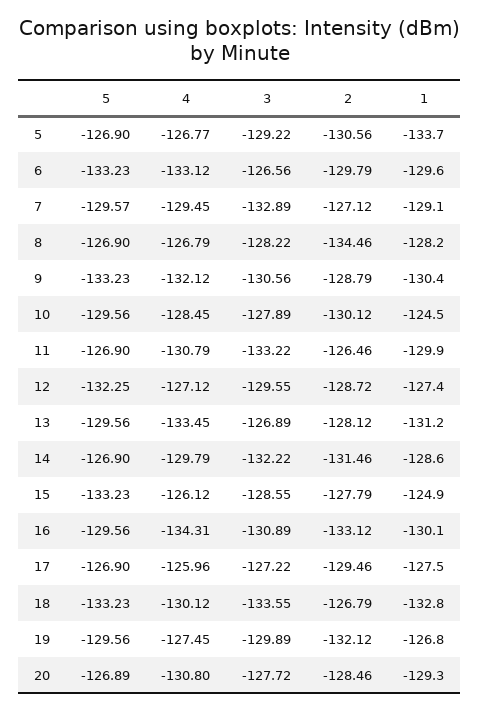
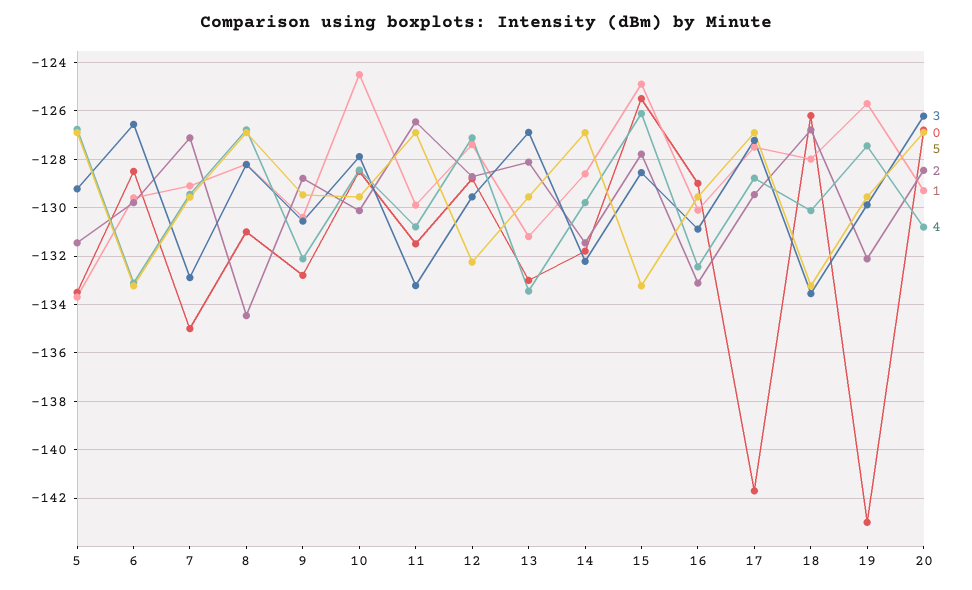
  {
    "5": {
      "5": -126.9,
      "6": -133.23,
      "7": -129.57,
      "8": -126.9,
-     "9": -133.23,
+     "9": -129.5,
      "10": -129.56,
      "11": -126.9,
      "12": -132.25,
      "13": -129.56,
      "14": -126.9,
      "15": -133.23,
      "16": -129.56,
      "17": -126.9,
      "18": -133.23,
      "19": -129.56,
      "20": -126.89
    },
    "4": {
      "5": -126.77,
      "6": -133.12,
      "7": -129.45,
      "8": -126.79,
      "9": -132.12,
      "10": -128.45,
      "11": -130.79,
      "12": -127.12,
      "13": -133.45,
      "14": -129.79,
      "15": -126.12,
-     "16": -134.31,
+     "16": -132.5,
-     "17": -125.96,
+     "17": -128.75,
      "18": -130.12,
      "19": -127.45,
      "20": -130.8
    },
    "3": {
      "5": -129.22,
      "6": -126.56,
      "7": -132.89,
      "8": -128.22,
      "9": -130.56,
      "10": -127.89,
      "11": -133.22,
      "12": -129.55,
      "13": -126.89,
      "14": -132.22,
      "15": -128.55,
      "16": -130.89,
      "17": -127.22,
      "18": -133.55,
      "19": -129.89,
-     "20": -127.72
+     "20": -126.25
    },
    "2": {
-     "5": -130.56,
+     "5": -131.5,
      "6": -129.79,
      "7": -127.12,
      "8": -134.46,
      "9": -128.79,
      "10": -130.12,
      "11": -126.46,
      "12": -128.72,
      "13": -128.12,
      "14": -131.46,
      "15": -127.79,
      "16": -133.12,
      "17": -129.46,
      "18": -126.79,
      "19": -132.12,
      "20": -128.46
    },
    "1": {
      "5": -133.7,
      "6": -129.6,
      "7": -129.1,
      "8": -128.2,
      "9": -130.4,
      "10": -124.5,
      "11": -129.9,
      "12": -127.4,
      "13": -131.2,
      "14": -128.6,
      "15": -124.9,
      "16": -130.1,
      "17": -127.5,
-     "18": -132.8,
+     "18": -128,
-     "19": -126.8,
+     "19": -125.75,
      "20": -129.3
-   }
+   },
+   "0": {
+     "5": -133.5,
+     "6": -128.5,
+     "7": -135,
+     "8": -131,
+     "9": -132.75,
+     "10": -128.5,
+     "11": -131.5,
+     "12": -128.75,
+     "13": -133,
+     "14": -131.75,
+     "15": -125.5,
+     "16": -129,
+     "17": -141.75,
+     "18": -126.25,
+     "19": -143,
+     "20": -126.75
+   }
  }

